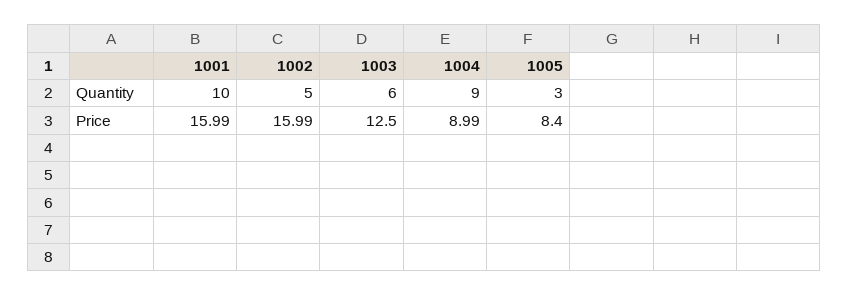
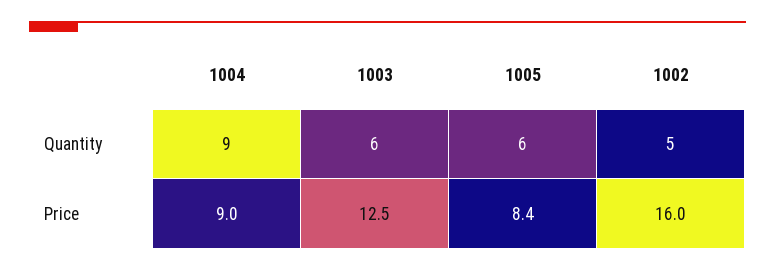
  {
-   "1001": {
-     "Quantity": 10,
-     "Price": 15.99
-   },
    "1002": {
      "Quantity": 5,
      "Price": 15.99
    },
    "1003": {
      "Quantity": 6,
      "Price": 12.5
    },
    "1004": {
      "Quantity": 9,
      "Price": 8.99
    },
    "1005": {
-     "Quantity": 3,
+     "Quantity": 6,
      "Price": 8.4
    }
  }

